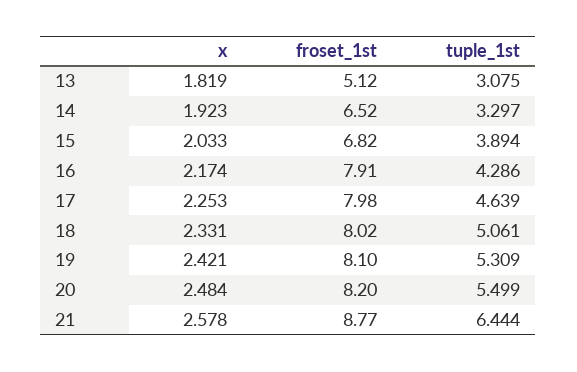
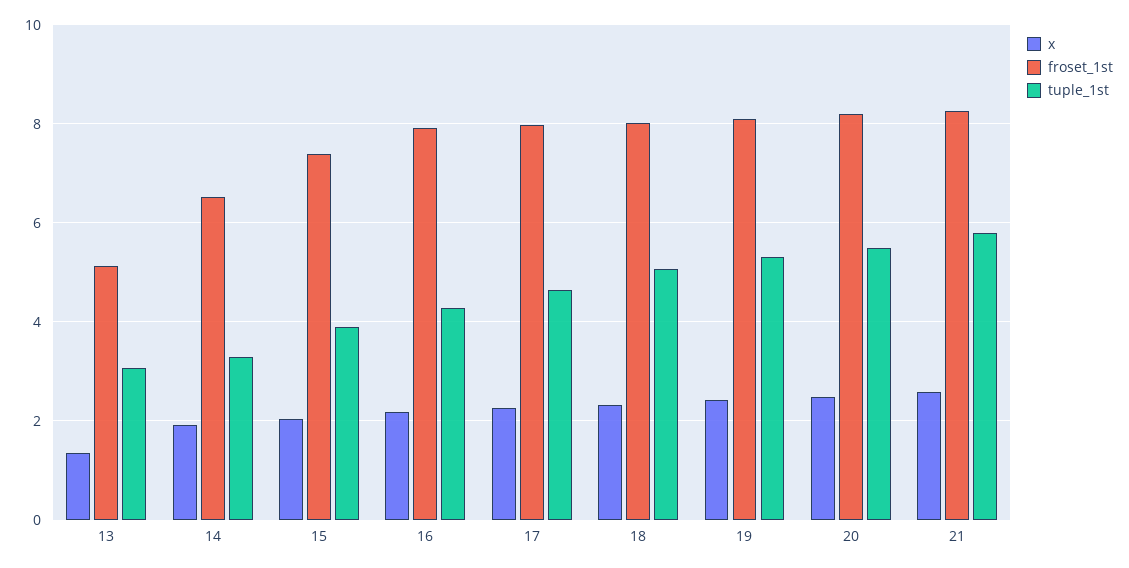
  {
    "x": {
-     "13": 1.819,
+     "13": 1.4,
      "14": 1.923,
      "15": 2.033,
      "16": 2.174,
      "17": 2.253,
      "18": 2.331,
      "19": 2.421,
      "20": 2.484,
      "21": 2.578
    },
    "froset_1st": {
      "13": 5.12,
      "14": 6.52,
-     "15": 6.82,
+     "15": 7.4,
      "16": 7.91,
      "17": 7.98,
      "18": 8.02,
      "19": 8.1,
      "20": 8.2,
-     "21": 8.77
+     "21": 8.2
    },
    "tuple_1st": {
      "13": 3.075,
      "14": 3.297,
      "15": 3.894,
      "16": 4.286,
      "17": 4.639,
      "18": 5.061,
      "19": 5.309,
      "20": 5.499,
-     "21": 6.444
+     "21": 5.8
    }
  }

